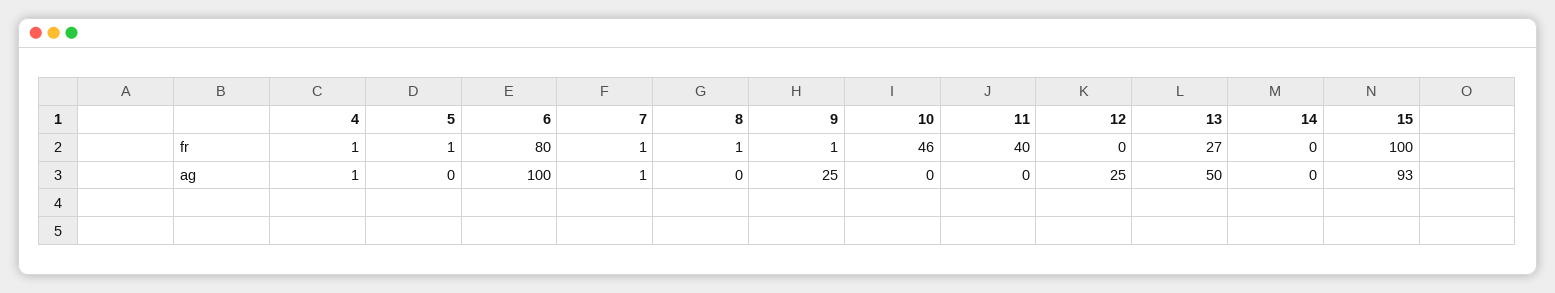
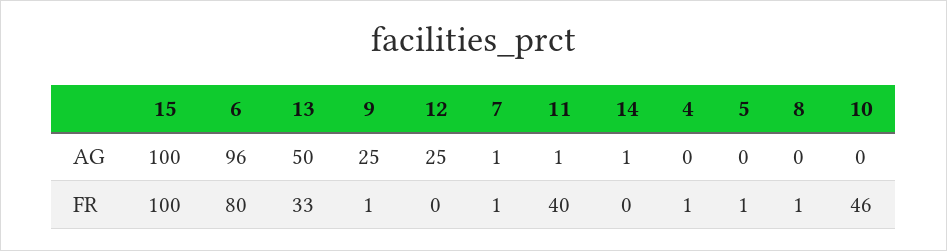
  {
    "4": {
      "fr": 1,
-     "ag": 1
+     "ag": 0
    },
    "5": {
      "fr": 1,
      "ag": 0
    },
    "6": {
      "fr": 80,
-     "ag": 100
+     "ag": 96
    },
    "7": {
      "fr": 1,
      "ag": 1
    },
    "8": {
      "fr": 1,
      "ag": 0
    },
    "9": {
      "fr": 1,
      "ag": 25
    },
    "10": {
      "fr": 46,
      "ag": 0
    },
    "11": {
      "fr": 40,
-     "ag": 0
+     "ag": 1
    },
    "12": {
      "fr": 0,
      "ag": 25
    },
    "13": {
-     "fr": 27,
+     "fr": 33,
      "ag": 50
    },
    "14": {
      "fr": 0,
-     "ag": 0
+     "ag": 1
    },
    "15": {
      "fr": 100,
-     "ag": 93
+     "ag": 100
    }
  }

